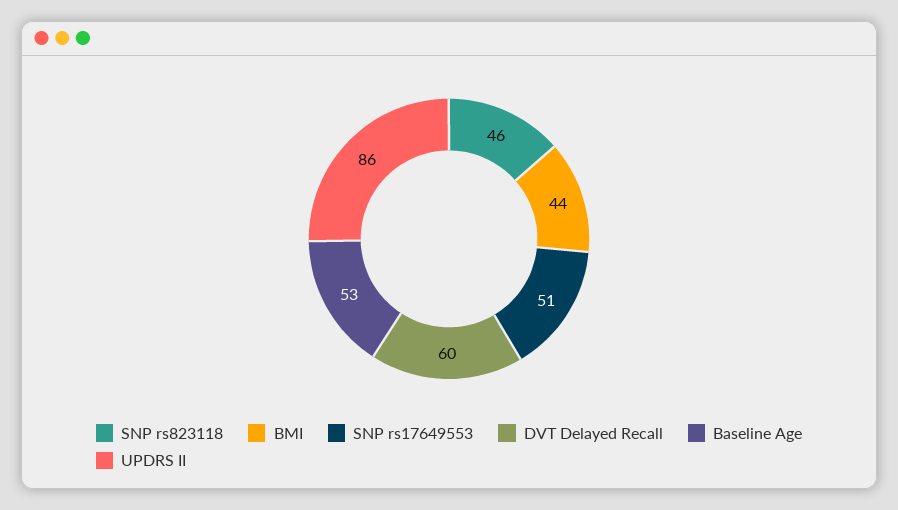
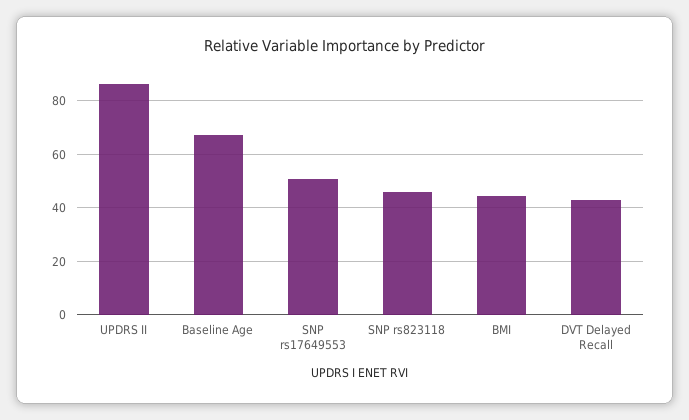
  {
    "SNP rs823118": 46,
    "BMI": 44,
    "SNP rs17649553": 51,
-   "DVT Delayed Recall": 60,
+   "DVT Delayed Recall": 42.5,
-   "Baseline Age": 53,
+   "Baseline Age": 67.5,
    "UPDRS II": 86
  }

